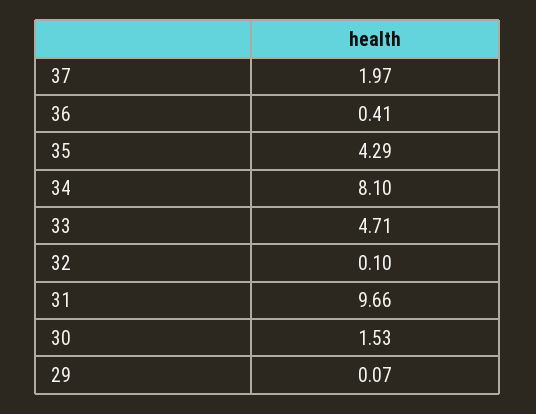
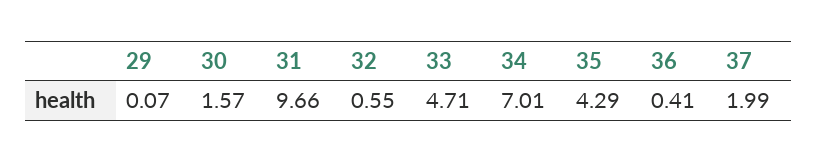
  {
-   "37": 1.97,
+   "37": 1.99,
    "36": 0.41,
    "35": 4.29,
-   "34": 8.1,
+   "34": 7.01,
    "33": 4.71,
-   "32": 0.1,
+   "32": 0.55,
    "31": 9.66,
-   "30": 1.53,
+   "30": 1.57,
    "29": 0.07
  }

